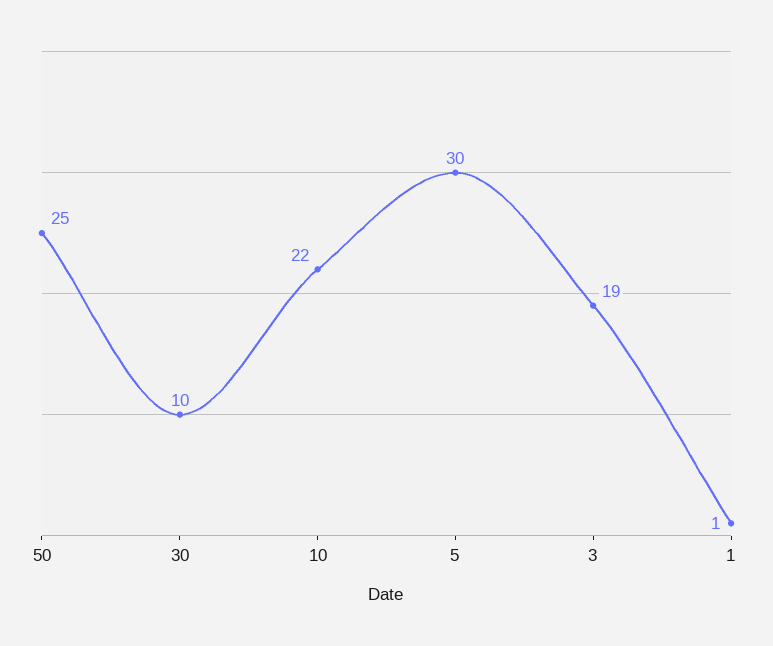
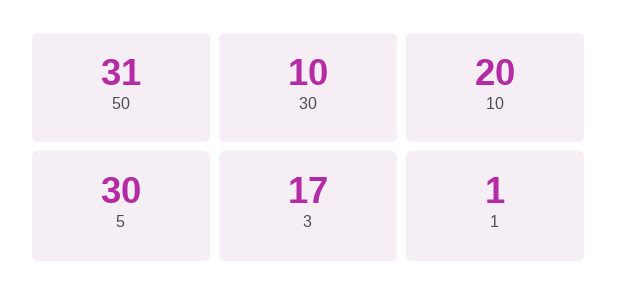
  {
-   "50": 25,
+   "50": 31,
    "30": 10,
-   "10": 22,
+   "10": 20,
    "5": 30,
-   "3": 19,
+   "3": 17,
    "1": 1
  }

